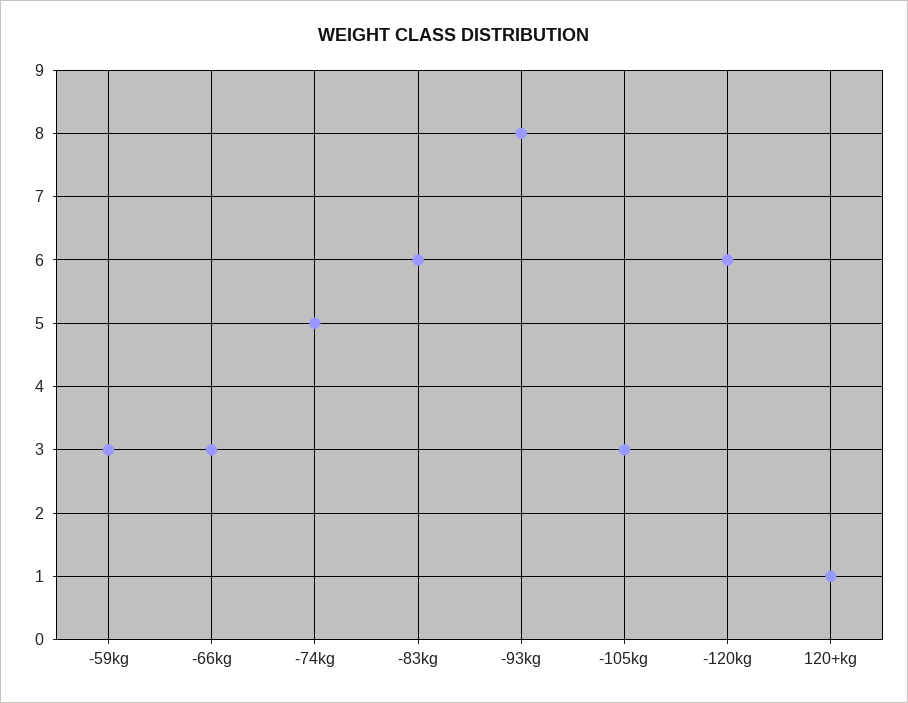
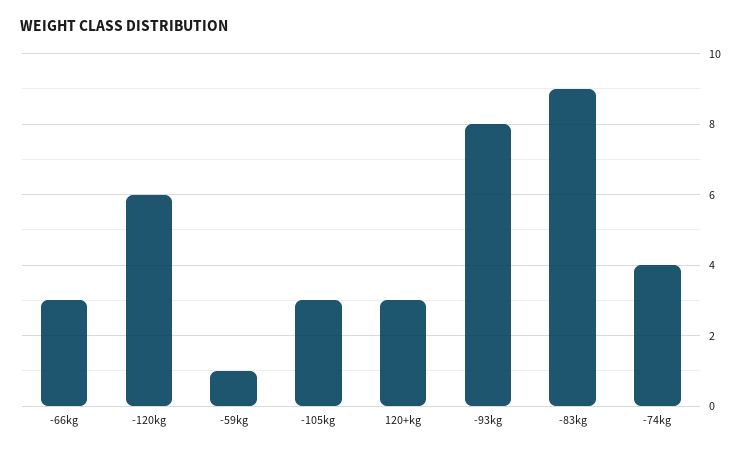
  {
-   "-59kg": 3,
+   "-59kg": 1,
    "-66kg": 3,
-   "-74kg": 5,
+   "-74kg": 4,
-   "-83kg": 6,
+   "-83kg": 9,
    "-93kg": 8,
    "-105kg": 3,
    "-120kg": 6,
-   "120+kg": 1
+   "120+kg": 3
  }

